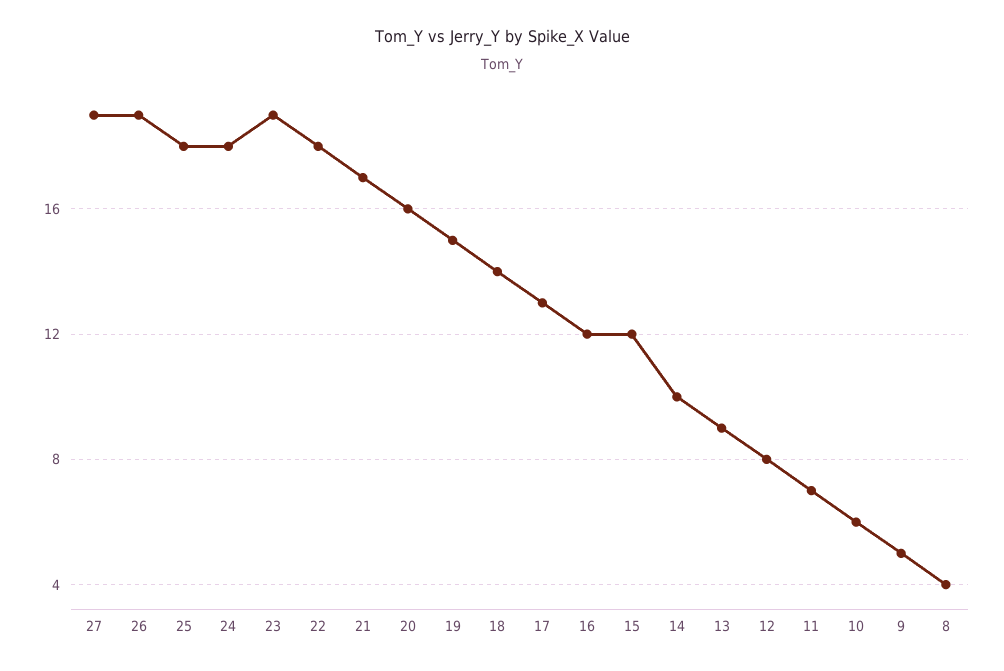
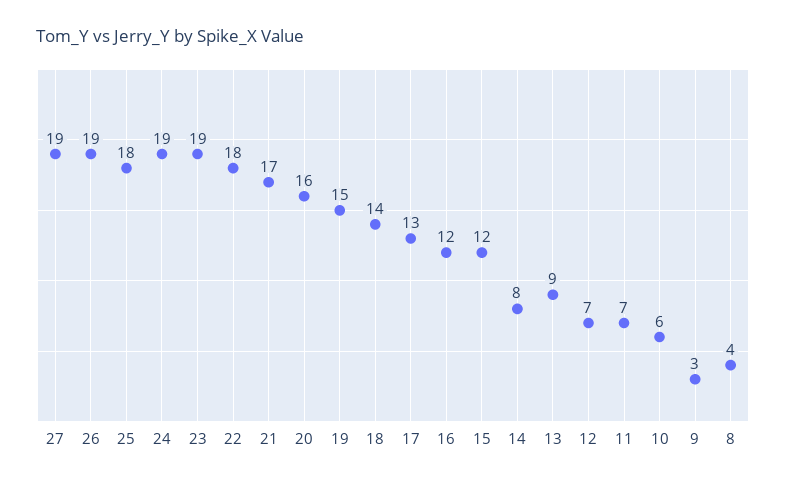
  {
    "27": 19,
    "26": 19,
    "25": 18,
-   "24": 18,
+   "24": 19,
    "23": 19,
    "22": 18,
    "21": 17,
    "20": 16,
    "19": 15,
    "18": 14,
    "17": 13,
    "16": 12,
    "15": 12,
-   "14": 10,
+   "14": 8,
    "13": 9,
-   "12": 8,
+   "12": 7,
    "11": 7,
    "10": 6,
-   "9": 5,
+   "9": 3,
    "8": 4
  }

